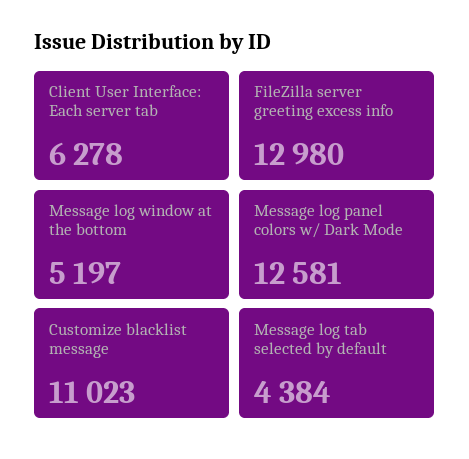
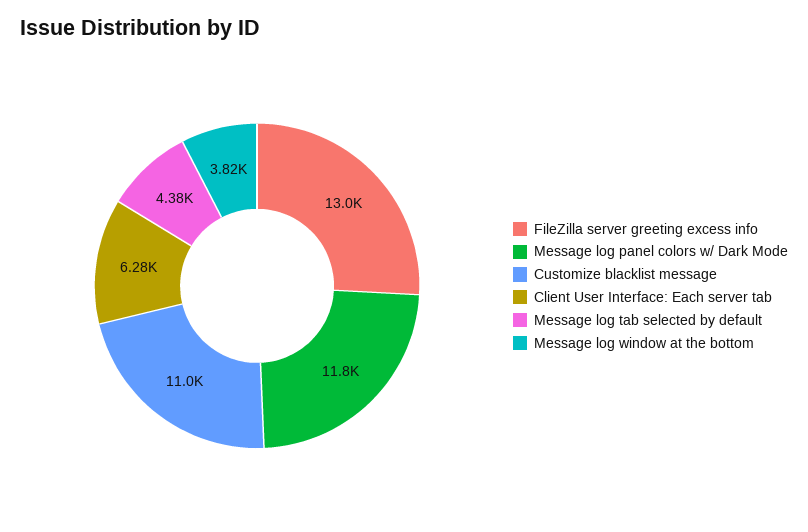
  {
    "Client User Interface: Each server tab": 6278,
    "FileZilla server greeting excess info": 12980,
-   "Message log window at the bottom": 5197,
+   "Message log window at the bottom": 3820,
-   "Message log panel colors w/ Dark Mode": 12581,
+   "Message log panel colors w/ Dark Mode": 11800,
    "Customize blacklist message": 11023,
    "Message log tab selected by default": 4384
  }

